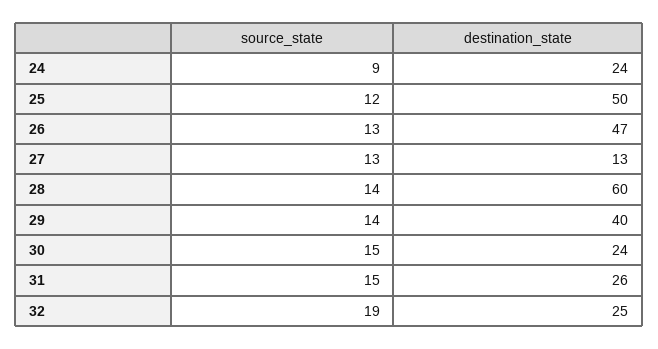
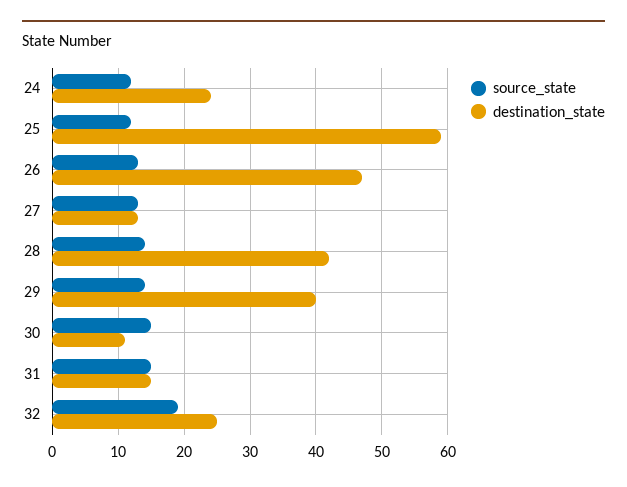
  {
    "source_state": {
-     "24": 9,
+     "24": 12,
      "25": 12,
      "26": 13,
      "27": 13,
      "28": 14,
      "29": 14,
      "30": 15,
      "31": 15,
      "32": 19
    },
    "destination_state": {
      "24": 24,
-     "25": 50,
+     "25": 59,
      "26": 47,
      "27": 13,
-     "28": 60,
+     "28": 42,
      "29": 40,
-     "30": 24,
+     "30": 11,
-     "31": 26,
+     "31": 15,
      "32": 25
    }
  }

